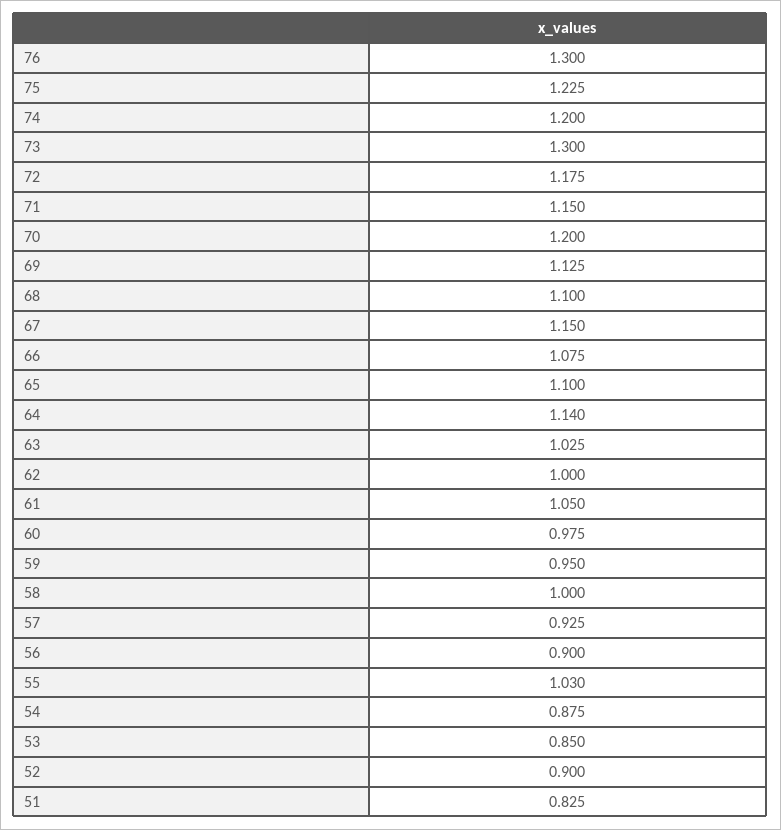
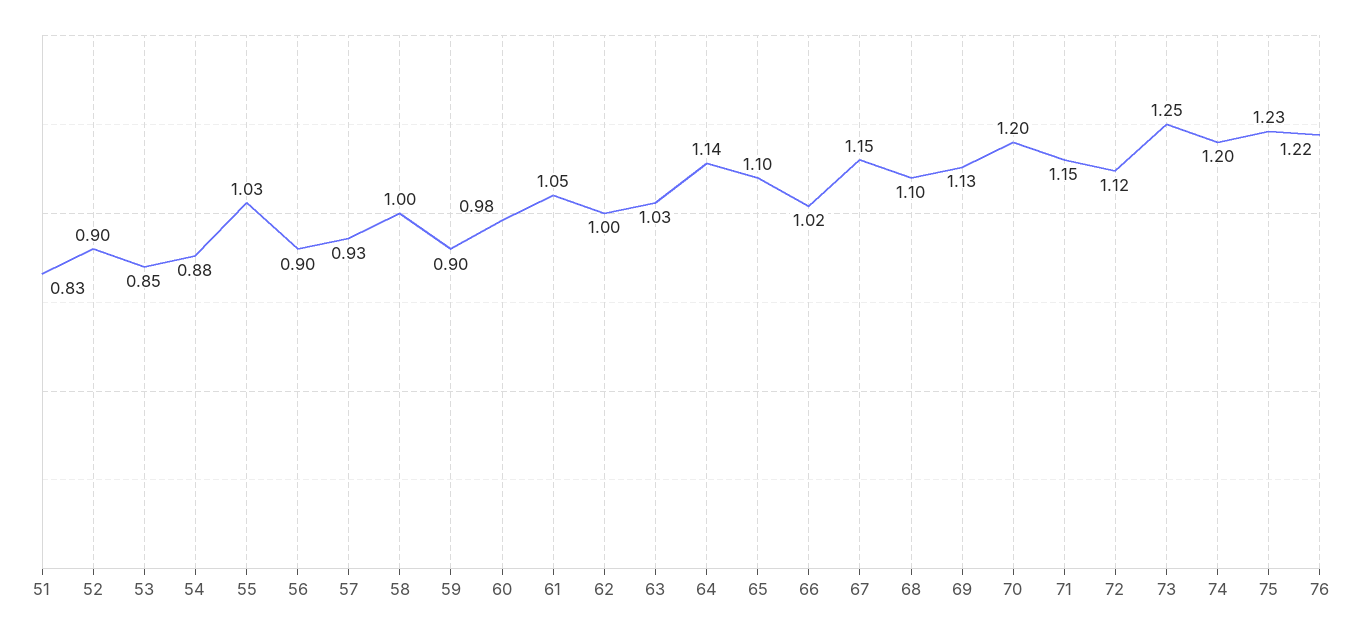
  {
-   "76": 1.3,
+   "76": 1.22,
    "75": 1.225,
    "74": 1.2,
-   "73": 1.3,
+   "73": 1.25,
-   "72": 1.175,
+   "72": 1.12,
    "71": 1.15,
    "70": 1.2,
    "69": 1.125,
    "68": 1.1,
    "67": 1.15,
-   "66": 1.075,
+   "66": 1.02,
    "65": 1.1,
    "64": 1.14,
    "63": 1.025,
    "62": 1,
    "61": 1.05,
    "60": 0.975,
-   "59": 0.95,
+   "59": 0.9,
    "58": 1,
    "57": 0.925,
    "56": 0.9,
    "55": 1.03,
    "54": 0.875,
    "53": 0.85,
    "52": 0.9,
    "51": 0.825
  }

